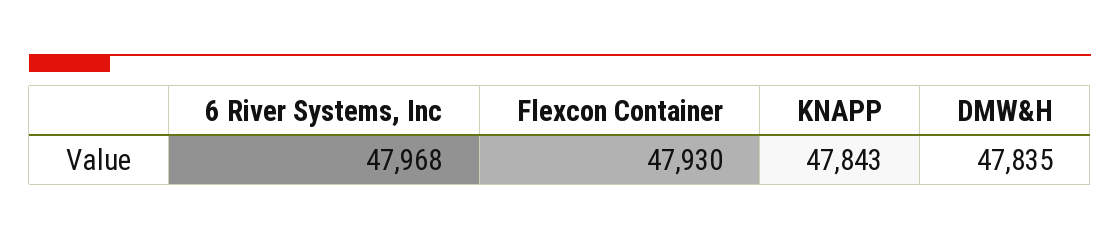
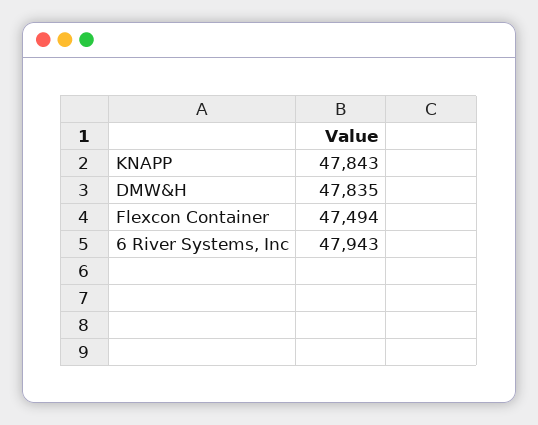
  {
-   "6 River Systems, Inc": 47968,
+   "6 River Systems, Inc": 47943,
-   "Flexcon Container": 47930,
+   "Flexcon Container": 47494,
    "KNAPP": 47843,
    "DMW&H": 47835
  }

